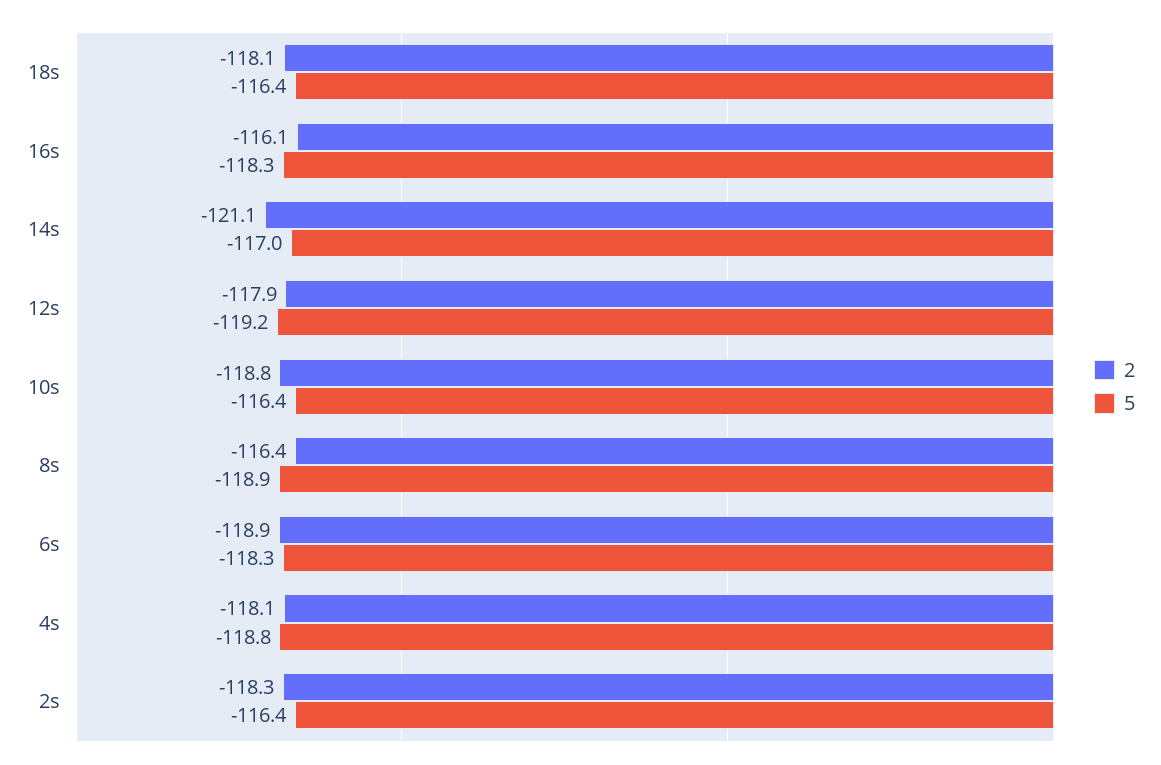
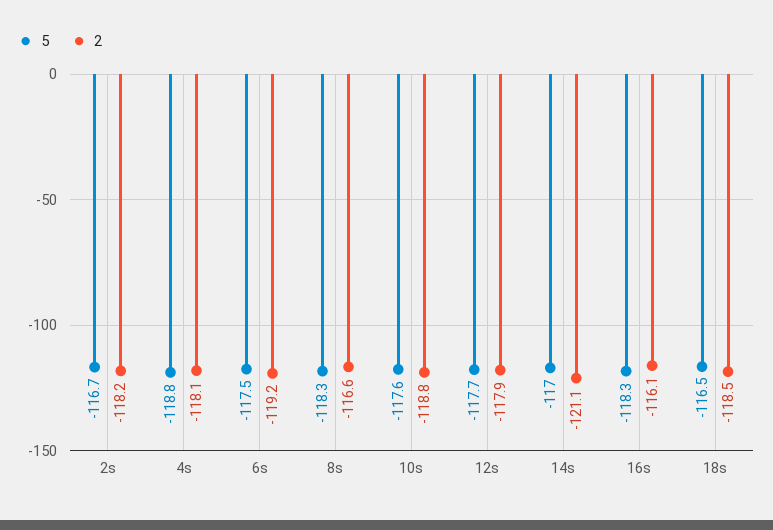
  {
    "2": {
-     "18s": -118.1,
+     "18s": -118.5,
      "16s": -116.1,
      "14s": -121.1,
      "12s": -117.9,
      "10s": -118.8,
-     "8s": -116.4,
+     "8s": -116.6,
-     "6s": -118.9,
+     "6s": -119.2,
      "4s": -118.1,
-     "2s": -118.3
+     "2s": -118.2
    },
    "5": {
-     "18s": -116.4,
+     "18s": -116.5,
      "16s": -118.3,
      "14s": -117,
-     "12s": -119.2,
+     "12s": -117.7,
-     "10s": -116.4,
+     "10s": -117.6,
-     "8s": -118.9,
+     "8s": -118.3,
-     "6s": -118.3,
+     "6s": -117.5,
      "4s": -118.8,
-     "2s": -116.4
+     "2s": -116.7
    }
  }

